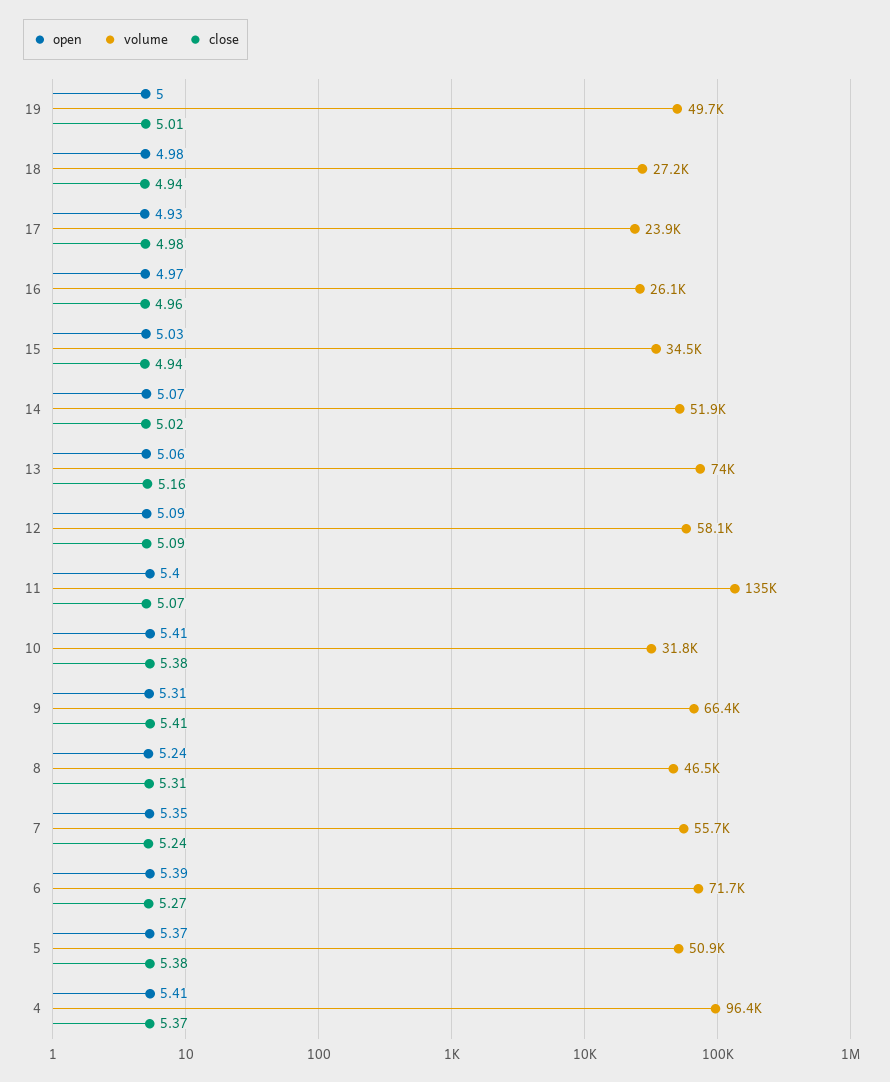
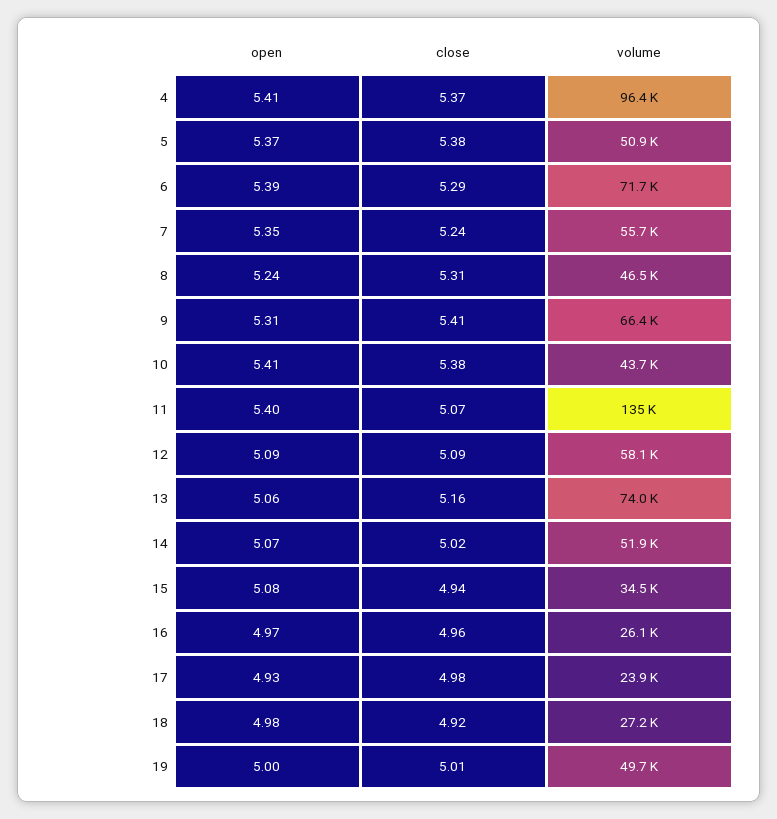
  {
    "open": {
      "19": 5,
      "18": 4.98,
      "17": 4.93,
      "16": 4.97,
-     "15": 5.03,
+     "15": 5.08,
      "14": 5.07,
      "13": 5.06,
      "12": 5.09,
      "11": 5.4,
      "10": 5.41,
      "9": 5.31,
      "8": 5.24,
      "7": 5.35,
      "6": 5.39,
      "5": 5.37,
      "4": 5.41
    },
    "volume": {
      "19": 49700,
      "18": 27200,
      "17": 23900,
      "16": 26100,
      "15": 34500,
      "14": 51900,
      "13": 74000,
      "12": 58100,
      "11": 135000,
-     "10": 31800,
+     "10": 43700,
      "9": 66400,
      "8": 46500,
      "7": 55700,
      "6": 71700,
      "5": 50900,
      "4": 96400
    },
    "close": {
      "19": 5.01,
-     "18": 4.94,
+     "18": 4.92,
      "17": 4.98,
      "16": 4.96,
      "15": 4.94,
      "14": 5.02,
      "13": 5.16,
      "12": 5.09,
      "11": 5.07,
      "10": 5.38,
      "9": 5.41,
      "8": 5.31,
      "7": 5.24,
-     "6": 5.27,
+     "6": 5.29,
      "5": 5.38,
      "4": 5.37
    }
  }

